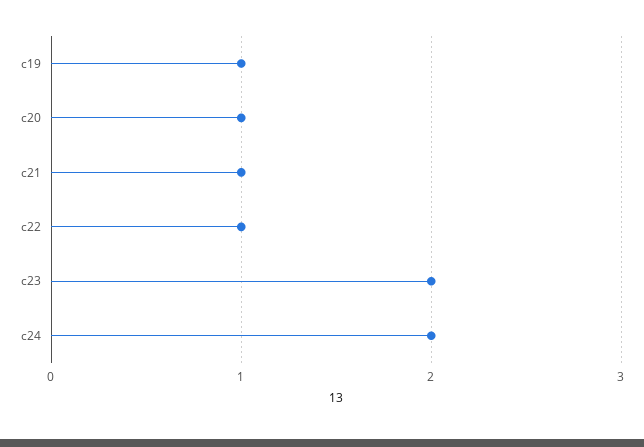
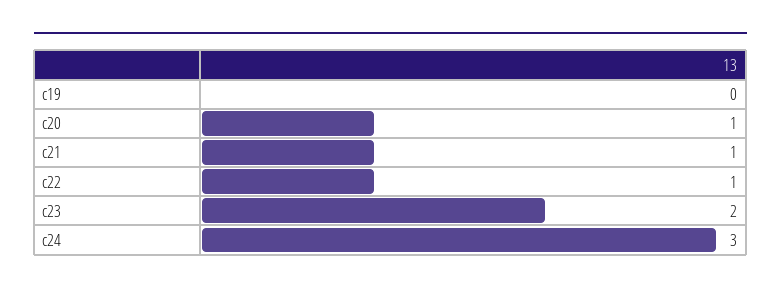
  {
-   "c19": 1,
+   "c19": 0,
    "c20": 1,
    "c21": 1,
    "c22": 1,
    "c23": 2,
-   "c24": 2
+   "c24": 3
  }

